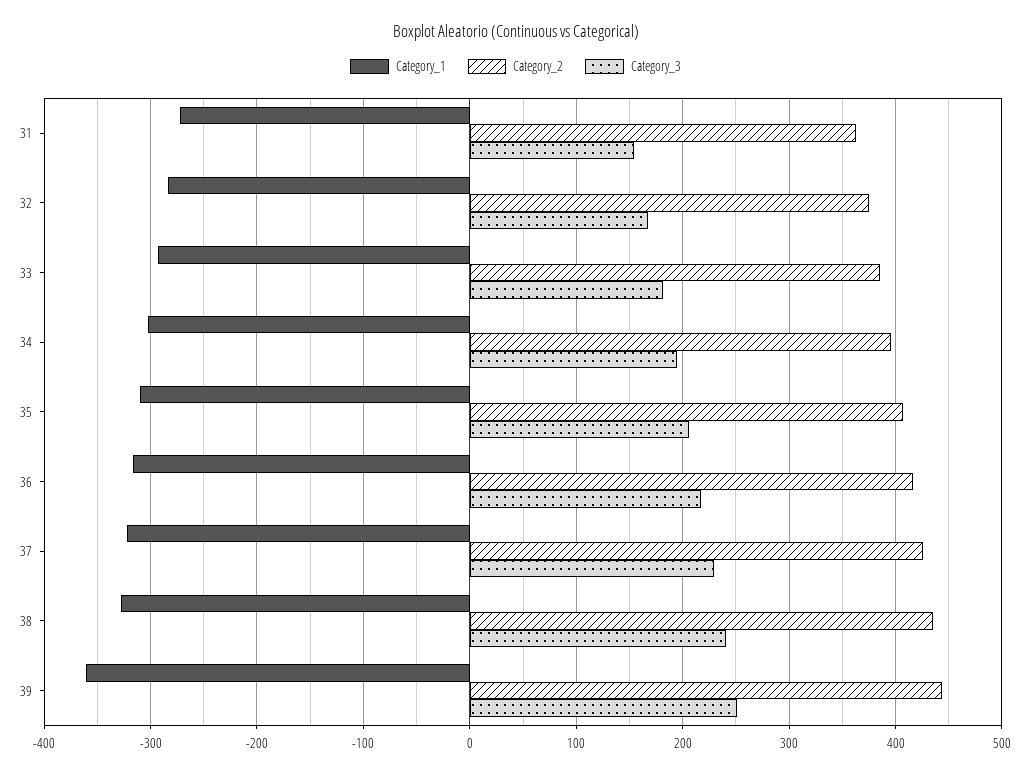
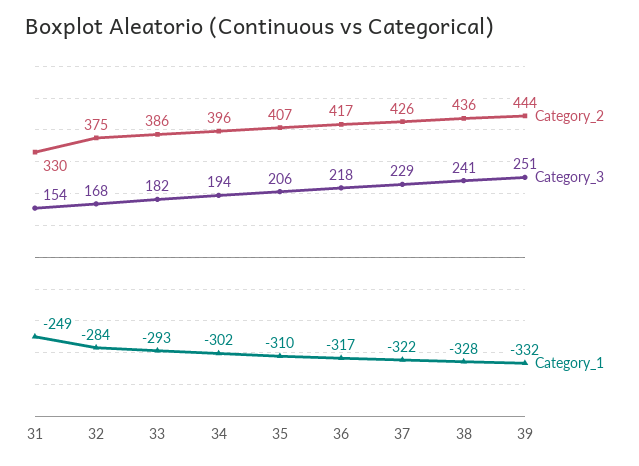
  {
    "Category_1": {
-     "31": -270,
+     "31": -249,
      "32": -284,
      "33": -293,
      "34": -302,
      "35": -310,
      "36": -317,
      "37": -322,
      "38": -328,
-     "39": -360
+     "39": -332
    },
    "Category_2": {
-     "31": 360,
+     "31": 330,
      "32": 375,
      "33": 386,
      "34": 396,
      "35": 407,
      "36": 417,
      "37": 426,
      "38": 436,
      "39": 444
    },
    "Category_3": {
      "31": 154,
      "32": 168,
      "33": 182,
      "34": 194,
      "35": 206,
      "36": 218,
      "37": 229,
      "38": 241,
      "39": 251
    }
  }

